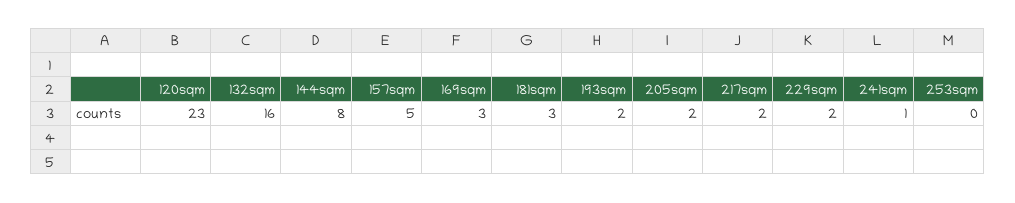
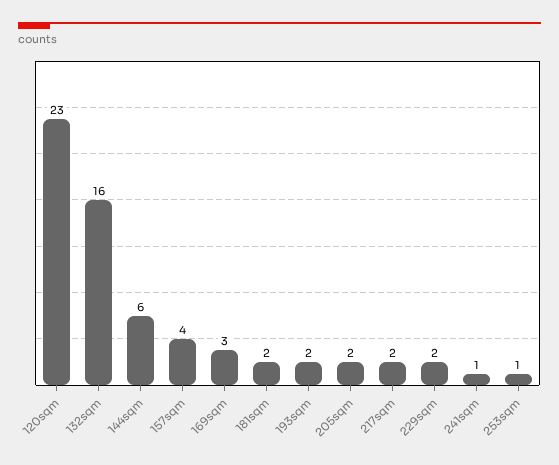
  {
    "120sqm": 23,
    "132sqm": 16,
-   "144sqm": 8,
+   "144sqm": 6,
-   "157sqm": 5,
+   "157sqm": 4,
    "169sqm": 3,
-   "181sqm": 3,
+   "181sqm": 2,
    "193sqm": 2,
    "205sqm": 2,
    "217sqm": 2,
    "229sqm": 2,
    "241sqm": 1,
-   "253sqm": 0
+   "253sqm": 1
  }

